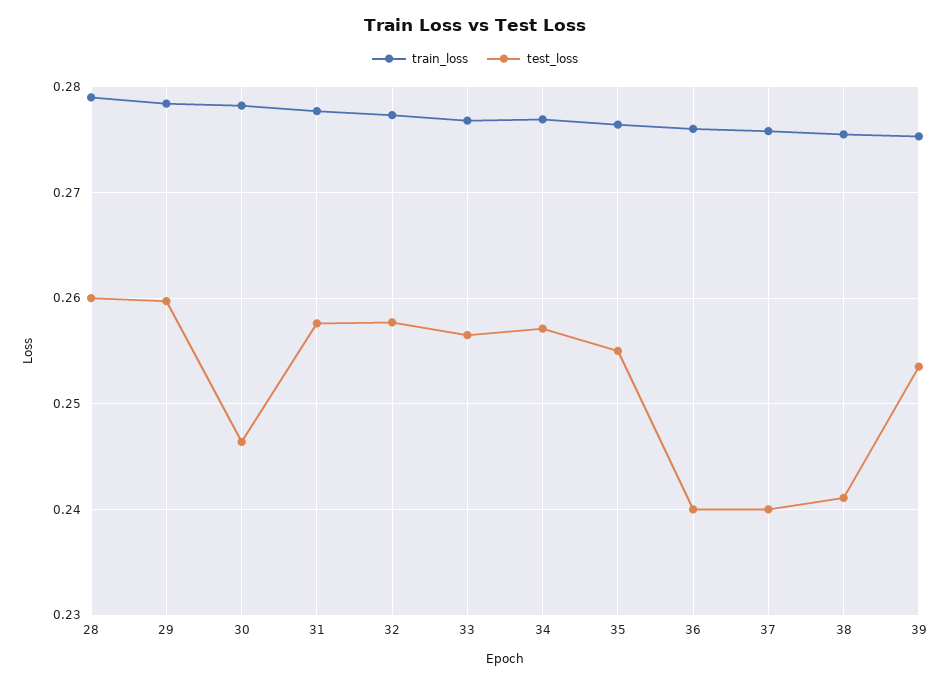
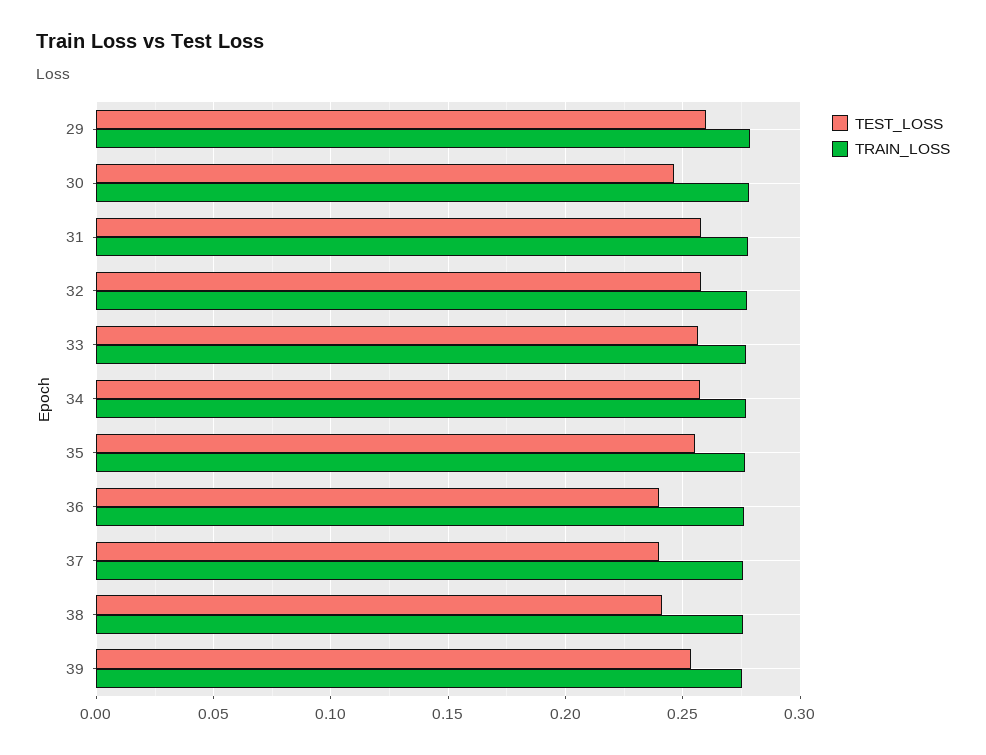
  {
    "train_loss": {
-     "28": 0.279,
      "29": 0.278,
      "30": 0.278,
      "31": 0.278,
      "32": 0.277,
      "33": 0.277,
      "34": 0.277,
      "35": 0.276,
      "36": 0.276,
      "37": 0.276,
      "38": 0.276,
      "39": 0.275
    },
    "test_loss": {
-     "28": 0.26,
      "29": 0.26,
      "30": 0.246,
      "31": 0.258,
      "32": 0.258,
      "33": 0.257,
      "34": 0.257,
      "35": 0.255,
      "36": 0.24,
      "37": 0.24,
      "38": 0.241,
      "39": 0.254
    }
  }

